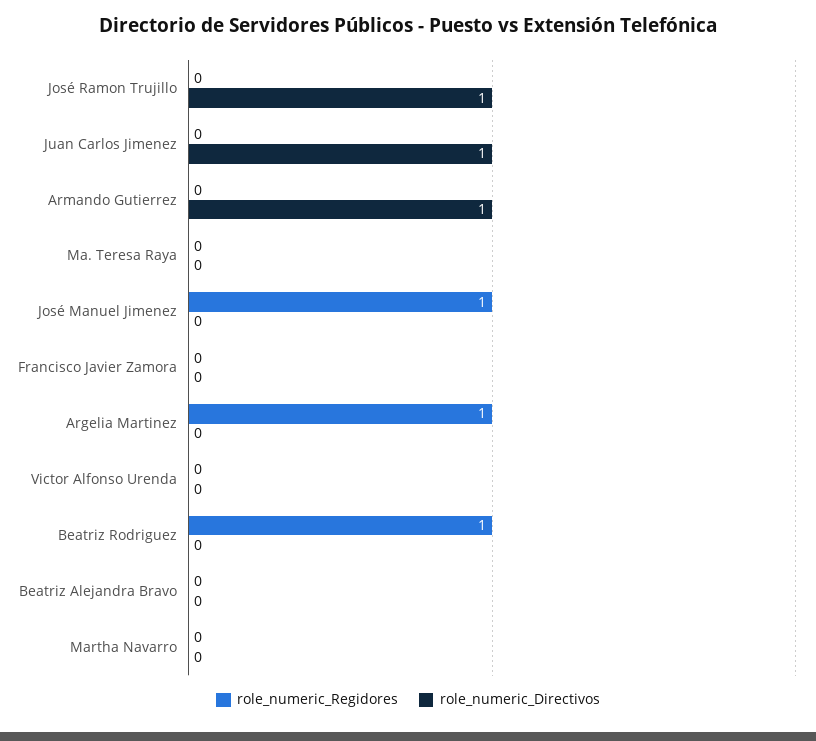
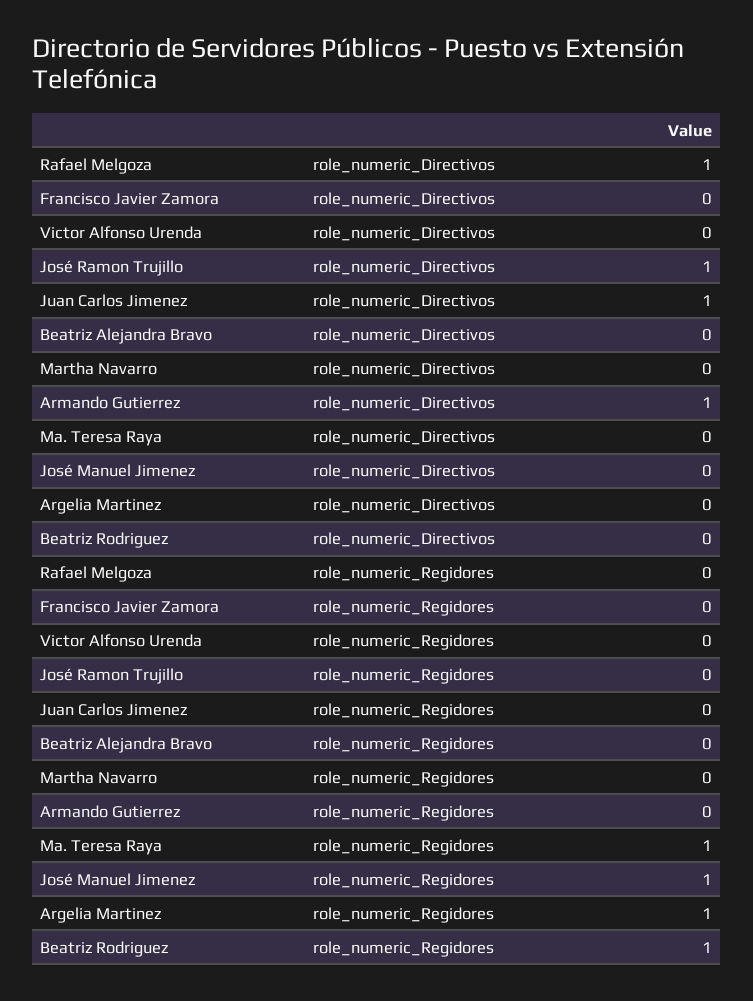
  {
    "role_numeric_Regidores": {
      "José Ramon Trujillo": 0,
      "Juan Carlos Jimenez": 0,
      "Armando Gutierrez": 0,
-     "Ma. Teresa Raya": 0,
+     "Ma. Teresa Raya": 1,
      "José Manuel Jimenez": 1,
      "Francisco Javier Zamora": 0,
      "Argelia Martinez": 1,
      "Victor Alfonso Urenda": 0,
      "Beatriz Rodriguez": 1,
      "Beatriz Alejandra Bravo": 0,
-     "Martha Navarro": 0
+     "Martha Navarro": 0,
+     "Rafael Melgoza": 0
    },
    "role_numeric_Directivos": {
      "José Ramon Trujillo": 1,
      "Juan Carlos Jimenez": 1,
      "Armando Gutierrez": 1,
      "Ma. Teresa Raya": 0,
      "José Manuel Jimenez": 0,
      "Francisco Javier Zamora": 0,
      "Argelia Martinez": 0,
      "Victor Alfonso Urenda": 0,
      "Beatriz Rodriguez": 0,
      "Beatriz Alejandra Bravo": 0,
-     "Martha Navarro": 0
+     "Martha Navarro": 0,
+     "Rafael Melgoza": 1
    }
  }

